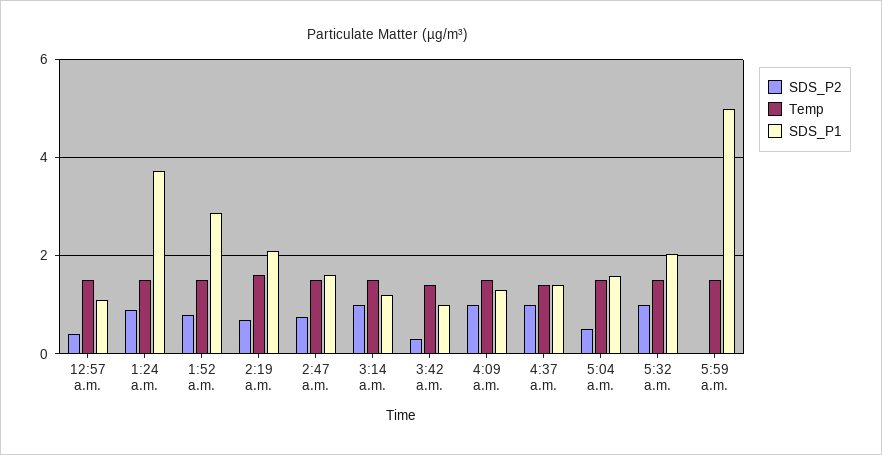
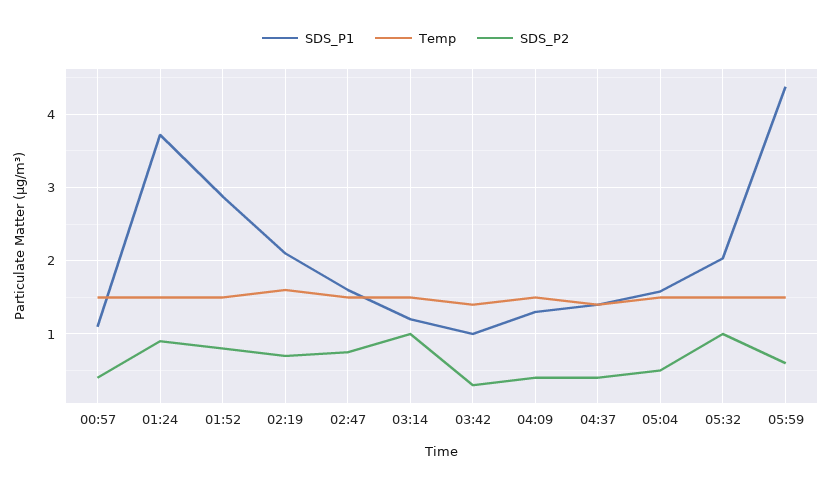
  {
    "SDS_P2": {
      "12:57 a.m.": 0.4,
      "1:24 a.m.": 0.9,
      "1:52 a.m.": 0.8,
      "2:19 a.m.": 0.7,
      "2:47 a.m.": 0.8,
      "3:14 a.m.": 1,
      "3:42 a.m.": 0.3,
-     "4:09 a.m.": 1,
+     "4:09 a.m.": 0.4,
-     "4:37 a.m.": 1,
+     "4:37 a.m.": 0.4,
      "5:04 a.m.": 0.5,
      "5:32 a.m.": 1,
-     "5:59 a.m.": 0
+     "5:59 a.m.": 0.6
    },
    "Temp": {
      "12:57 a.m.": 1.5,
      "1:24 a.m.": 1.5,
      "1:52 a.m.": 1.5,
      "2:19 a.m.": 1.6,
      "2:47 a.m.": 1.5,
      "3:14 a.m.": 1.5,
      "3:42 a.m.": 1.4,
      "4:09 a.m.": 1.5,
      "4:37 a.m.": 1.4,
      "5:04 a.m.": 1.5,
      "5:32 a.m.": 1.5,
      "5:59 a.m.": 1.5
    },
    "SDS_P1": {
      "12:57 a.m.": 1.1,
      "1:24 a.m.": 3.7,
      "1:52 a.m.": 2.9,
      "2:19 a.m.": 2.1,
      "2:47 a.m.": 1.6,
      "3:14 a.m.": 1.2,
      "3:42 a.m.": 1,
      "4:09 a.m.": 1.3,
      "4:37 a.m.": 1.4,
      "5:04 a.m.": 1.6,
      "5:32 a.m.": 2,
-     "5:59 a.m.": 5
+     "5:59 a.m.": 4.4
    }
  }

